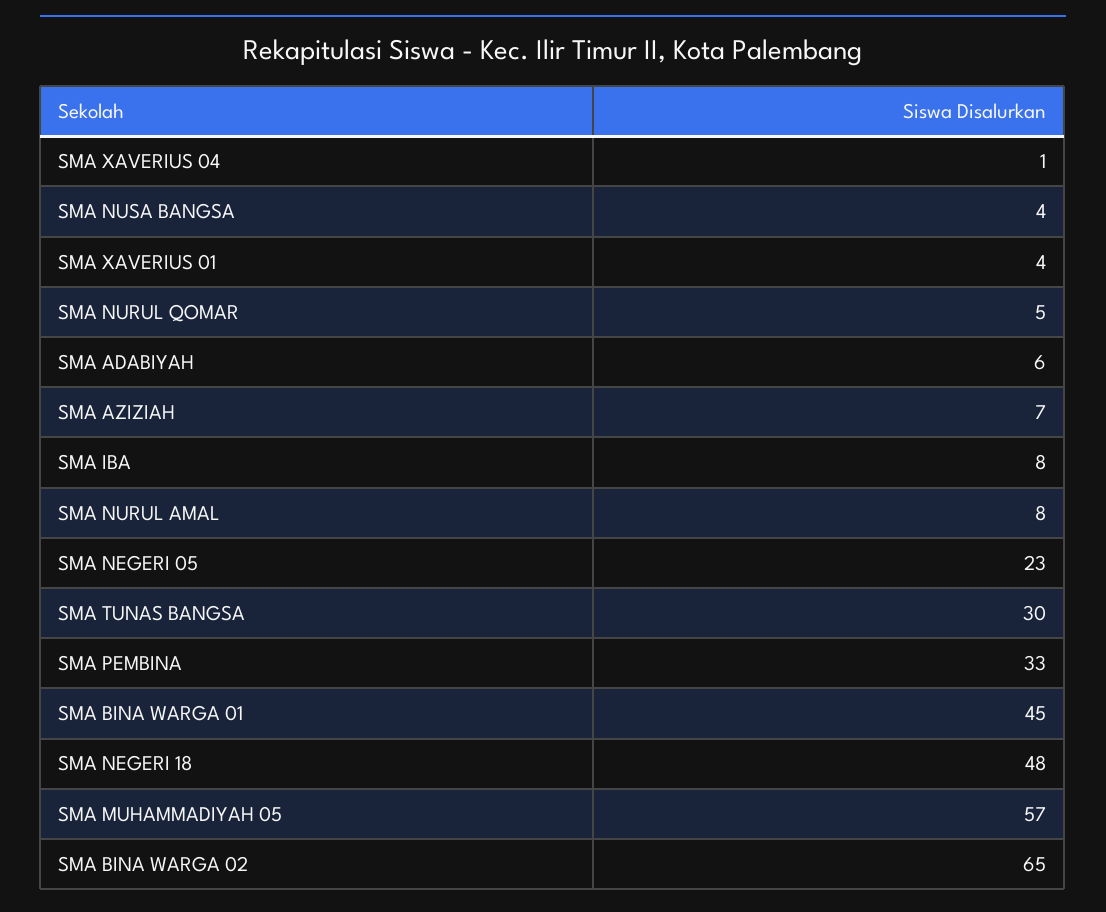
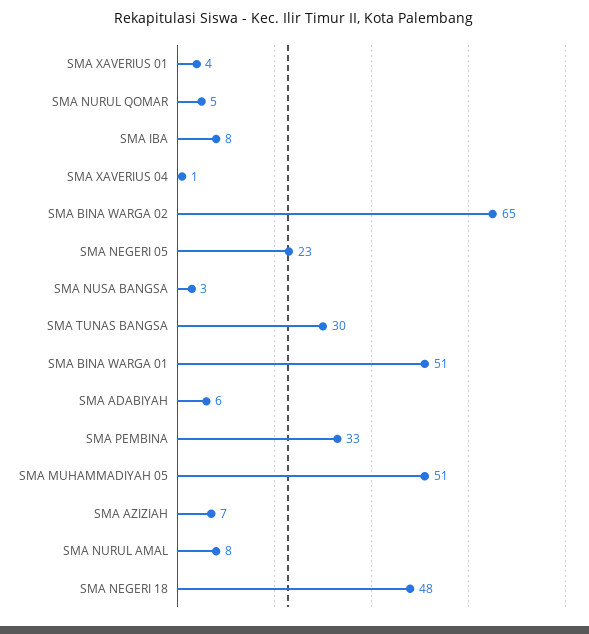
  {
    "SMA XAVERIUS 04": 1,
-   "SMA NUSA BANGSA": 4,
+   "SMA NUSA BANGSA": 3,
    "SMA XAVERIUS 01": 4,
    "SMA NURUL QOMAR": 5,
    "SMA ADABIYAH": 6,
    "SMA AZIZIAH": 7,
    "SMA IBA": 8,
    "SMA NURUL AMAL": 8,
    "SMA NEGERI 05": 23,
    "SMA TUNAS BANGSA": 30,
    "SMA PEMBINA": 33,
-   "SMA BINA WARGA 01": 45,
+   "SMA BINA WARGA 01": 51,
    "SMA NEGERI 18": 48,
-   "SMA MUHAMMADIYAH 05": 57,
+   "SMA MUHAMMADIYAH 05": 51,
    "SMA BINA WARGA 02": 65
  }

